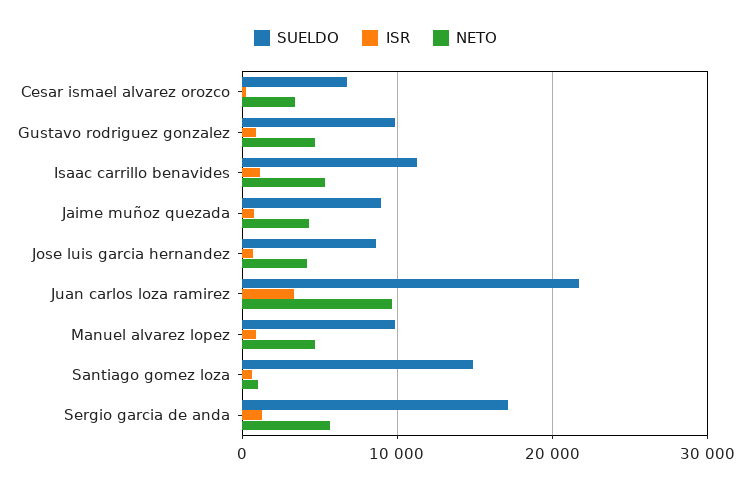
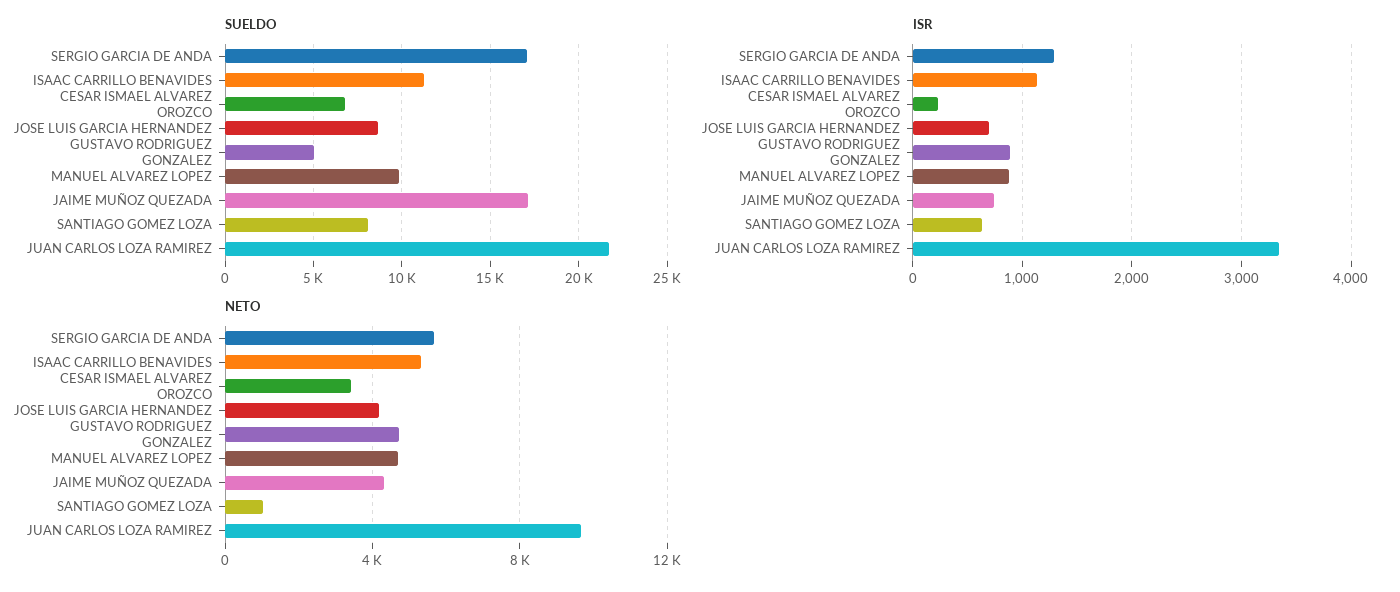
  {
    "SUELDO": {
      "Cesar ismael alvarez orozco": 7000,
-     "Gustavo rodriguez gonzalez": 10000,
+     "Gustavo rodriguez gonzalez": 5000,
      "Isaac carrillo benavides": 11500,
-     "Jaime muñoz quezada": 9000,
+     "Jaime muñoz quezada": 17000,
      "Jose luis garcia hernandez": 8500,
      "Juan carlos loza ramirez": 21500,
      "Manuel alvarez lopez": 10000,
-     "Santiago gomez loza": 15000,
+     "Santiago gomez loza": 8000,
      "Sergio garcia de anda": 17000
    },
    "ISR": {
      "Cesar ismael alvarez orozco": 200,
      "Gustavo rodriguez gonzalez": 900,
      "Isaac carrillo benavides": 1100,
      "Jaime muñoz quezada": 700,
      "Jose luis garcia hernandez": 700,
      "Juan carlos loza ramirez": 3300,
      "Manuel alvarez lopez": 900,
      "Santiago gomez loza": 600,
      "Sergio garcia de anda": 1300
    },
    "NETO": {
      "Cesar ismael alvarez orozco": 3500,
      "Gustavo rodriguez gonzalez": 4500,
      "Isaac carrillo benavides": 5500,
      "Jaime muñoz quezada": 4500,
      "Jose luis garcia hernandez": 4000,
      "Juan carlos loza ramirez": 9500,
      "Manuel alvarez lopez": 4500,
      "Santiago gomez loza": 1000,
      "Sergio garcia de anda": 5500
    }
  }

